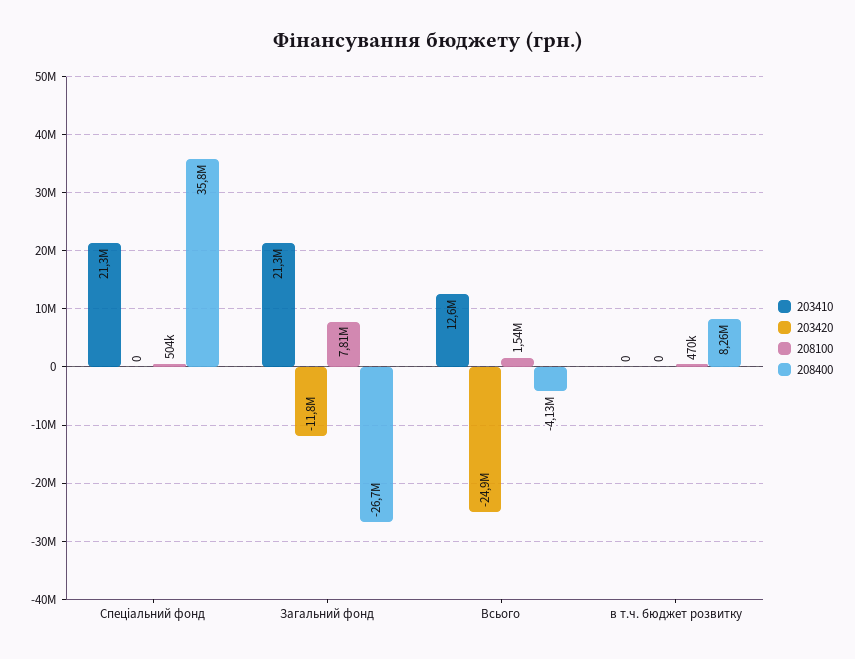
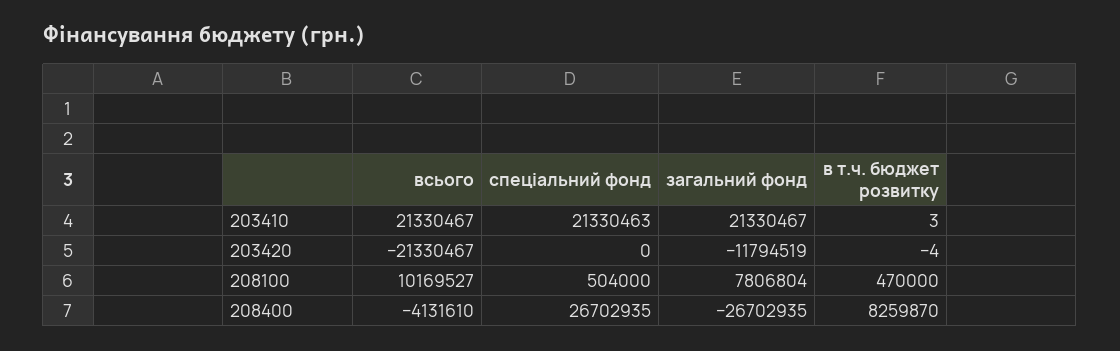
  {
    "203410": {
      "Спеціальний фонд": 21330463,
      "Загальний фонд": 21330467,
-     "Всього": 12600000,
+     "Всього": 21330467,
-     "в т.ч. бюджет розвитку": 0
+     "в т.ч. бюджет розвитку": 3
    },
    "203420": {
      "Спеціальний фонд": 0,
      "Загальний фонд": -11794519,
-     "Всього": -24900000,
+     "Всього": -21330467,
-     "в т.ч. бюджет розвитку": 0
+     "в т.ч. бюджет розвитку": -4
    },
    "208100": {
      "Спеціальний фонд": 504000,
      "Загальний фонд": 7806804,
-     "Всього": 1540000,
+     "Всього": 10169527,
      "в т.ч. бюджет розвитку": 470000
    },
    "208400": {
-     "Спеціальний фонд": 35800000,
+     "Спеціальний фонд": 26702935,
      "Загальний фонд": -26702935,
      "Всього": -4131610,
      "в т.ч. бюджет розвитку": 8259870
    }
  }

